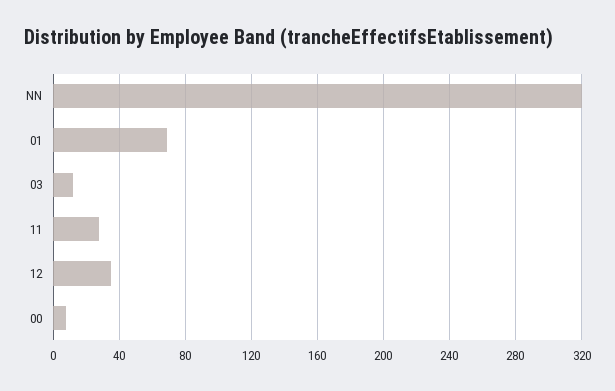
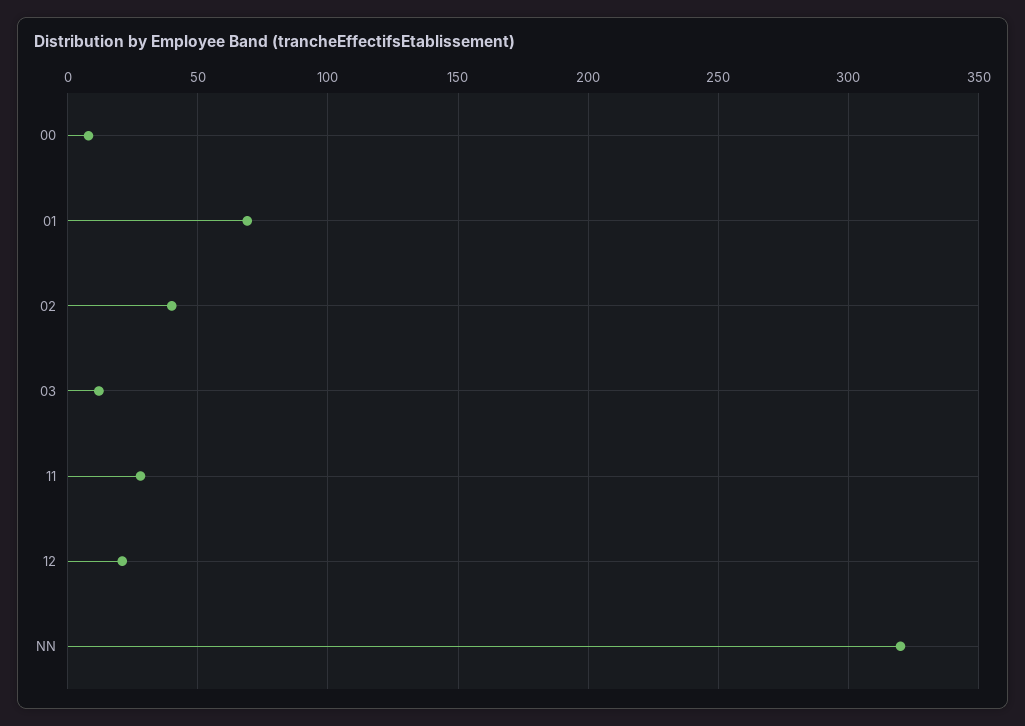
  {
    "NN": 320,
    "01": 70,
    "03": 10,
    "11": 30,
-   "12": 35,
+   "12": 20,
-   "00": 10
+   "00": 10,
+   "02": 40
  }

